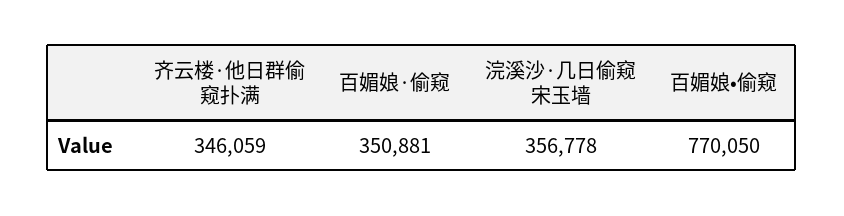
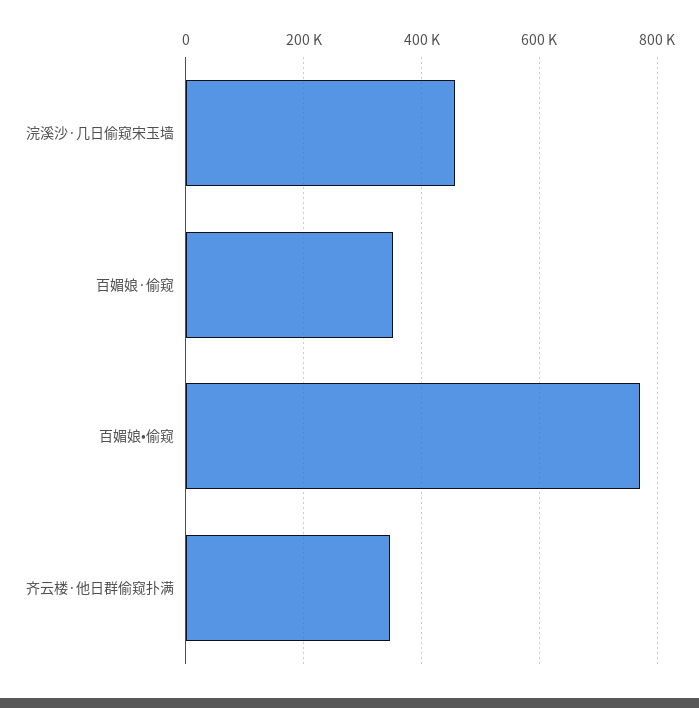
  {
    "齐云楼·他日群偷窥扑满": 346059,
    "百媚娘·偷窥": 350881,
-   "浣溪沙·几日偷窥宋玉墙": 356778,
+   "浣溪沙·几日偷窥宋玉墙": 460000,
    "百媚娘•偷窥": 770050
  }

